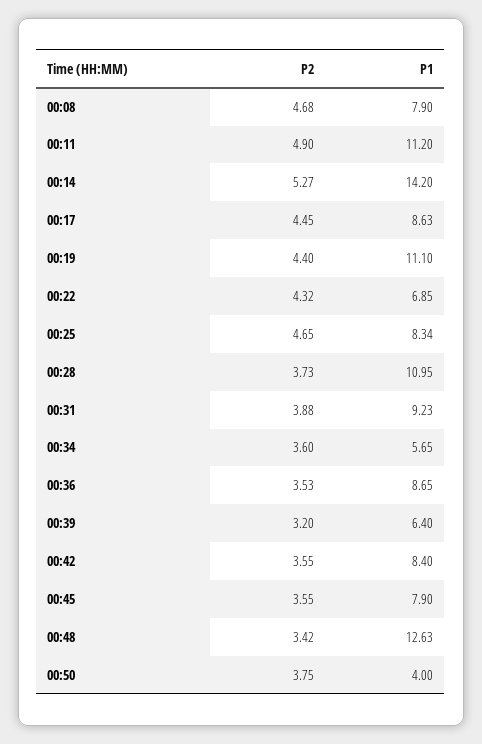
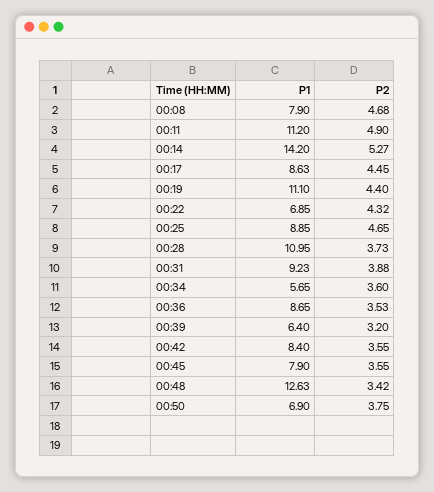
  {
    "P2": {
      "00:08": 4.68,
      "00:11": 4.9,
      "00:14": 5.27,
      "00:17": 4.45,
      "00:19": 4.4,
      "00:22": 4.32,
      "00:25": 4.65,
      "00:28": 3.73,
      "00:31": 3.88,
      "00:34": 3.6,
      "00:36": 3.53,
      "00:39": 3.2,
      "00:42": 3.55,
      "00:45": 3.55,
      "00:48": 3.42,
      "00:50": 3.75
    },
    "P1": {
      "00:08": 7.9,
      "00:11": 11.2,
      "00:14": 14.2,
      "00:17": 8.63,
      "00:19": 11.1,
      "00:22": 6.85,
-     "00:25": 8.34,
+     "00:25": 8.85,
      "00:28": 10.95,
      "00:31": 9.23,
      "00:34": 5.65,
      "00:36": 8.65,
      "00:39": 6.4,
      "00:42": 8.4,
      "00:45": 7.9,
      "00:48": 12.63,
-     "00:50": 4
+     "00:50": 6.9
    }
  }

